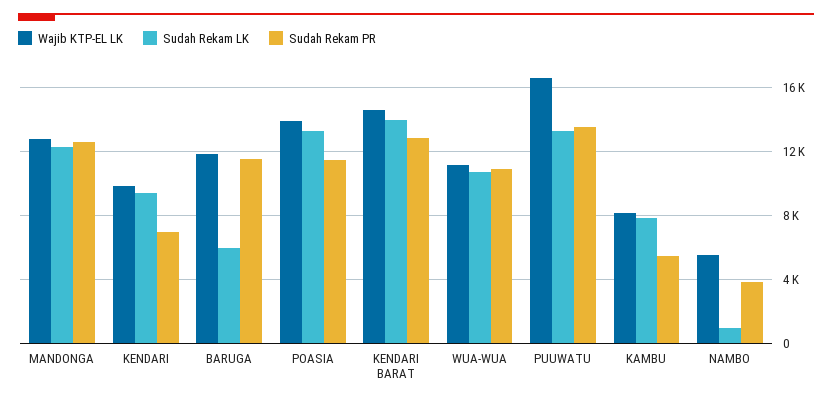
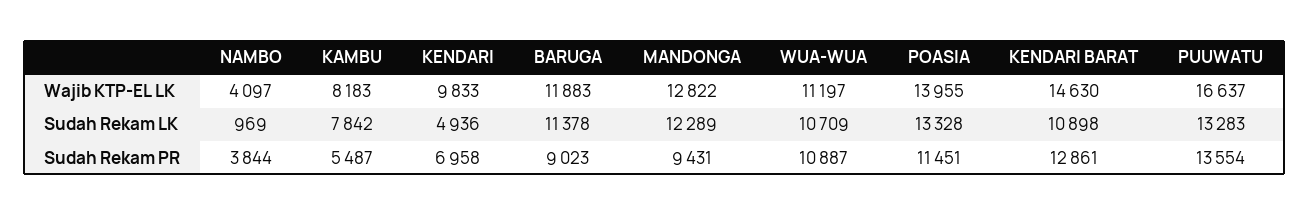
  {
    "Wajib KTP-EL LK": {
      "MANDONGA": 12822,
      "KENDARI": 9833,
      "BARUGA": 11883,
      "POASIA": 13955,
      "KENDARI BARAT": 14630,
      "WUA-WUA": 11197,
      "PUUWATU": 16637,
      "KAMBU": 8183,
-     "NAMBO": 5500
+     "NAMBO": 4097
    },
    "Sudah Rekam LK": {
      "MANDONGA": 12289,
-     "KENDARI": 9500,
+     "KENDARI": 4936,
-     "BARUGA": 6000,
+     "BARUGA": 11378,
      "POASIA": 13328,
-     "KENDARI BARAT": 14000,
+     "KENDARI BARAT": 10898,
      "WUA-WUA": 10709,
      "PUUWATU": 13283,
      "KAMBU": 7842,
      "NAMBO": 969
    },
    "Sudah Rekam PR": {
-     "MANDONGA": 12500,
+     "MANDONGA": 9431,
      "KENDARI": 6958,
-     "BARUGA": 11500,
+     "BARUGA": 9023,
      "POASIA": 11451,
      "KENDARI BARAT": 12861,
      "WUA-WUA": 10887,
      "PUUWATU": 13554,
      "KAMBU": 5487,
      "NAMBO": 3844
    }
  }

